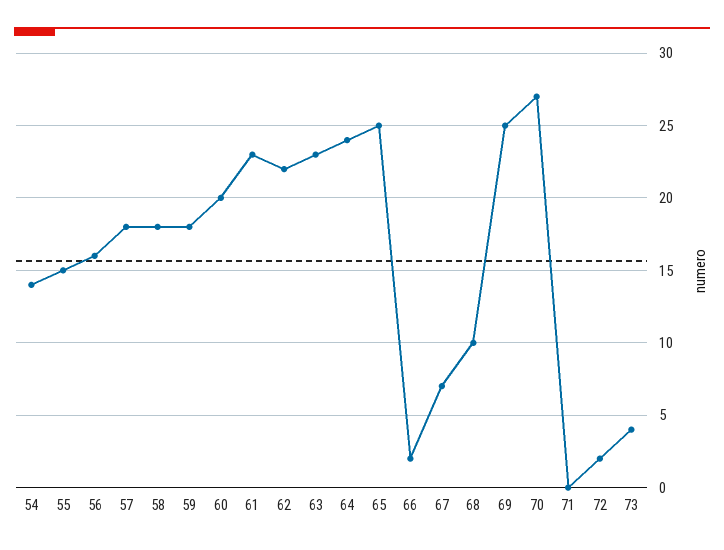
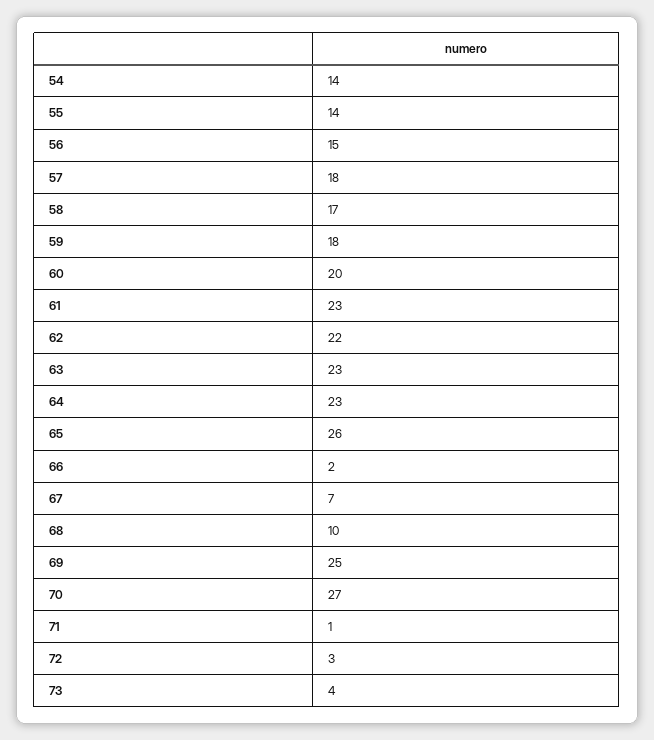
  {
    "54": 14,
-   "55": 15,
+   "55": 14,
-   "56": 16,
+   "56": 15,
    "57": 18,
-   "58": 18,
+   "58": 17,
    "59": 18,
    "60": 20,
    "61": 23,
    "62": 22,
    "63": 23,
-   "64": 24,
+   "64": 23,
-   "65": 25,
+   "65": 26,
    "66": 2,
    "67": 7,
    "68": 10,
    "69": 25,
    "70": 27,
-   "71": 0,
+   "71": 1,
-   "72": 2,
+   "72": 3,
    "73": 4
  }

